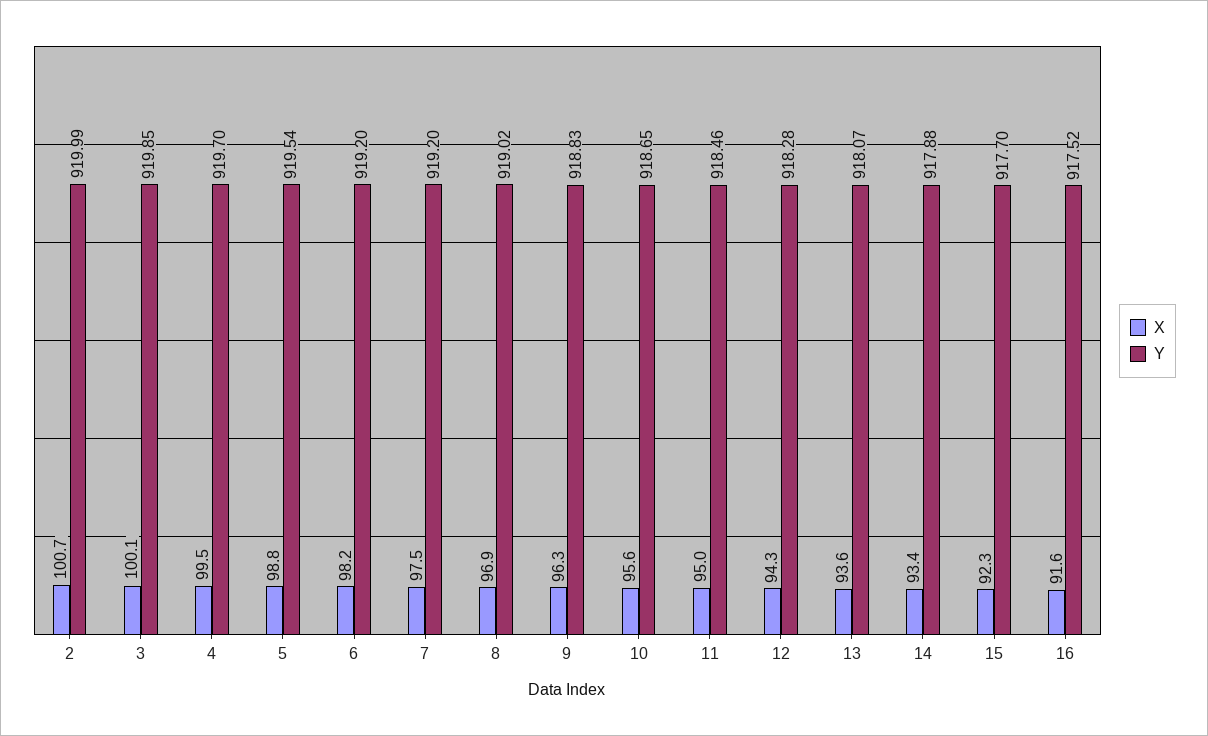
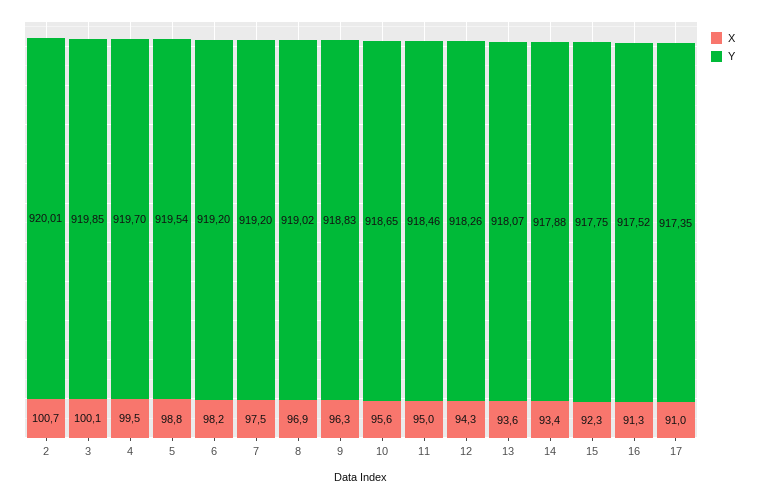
  {
    "X": {
      "2": 100.7,
      "3": 100.1,
      "4": 99.5,
      "5": 98.8,
      "6": 98.2,
      "7": 97.5,
      "8": 96.9,
      "9": 96.3,
      "10": 95.6,
      "11": 95,
      "12": 94.3,
      "13": 93.6,
      "14": 93.4,
      "15": 92.3,
-     "16": 91.6
+     "16": 91.3,
+     "17": 91
    },
    "Y": {
-     "2": 919.99,
+     "2": 920.01,
      "3": 919.85,
      "4": 919.7,
      "5": 919.54,
      "6": 919.2,
      "7": 919.2,
      "8": 919.02,
      "9": 918.83,
      "10": 918.65,
      "11": 918.46,
-     "12": 918.28,
+     "12": 918.26,
      "13": 918.07,
      "14": 917.88,
-     "15": 917.7,
+     "15": 917.75,
-     "16": 917.52
+     "16": 917.52,
+     "17": 917.35
    }
  }

